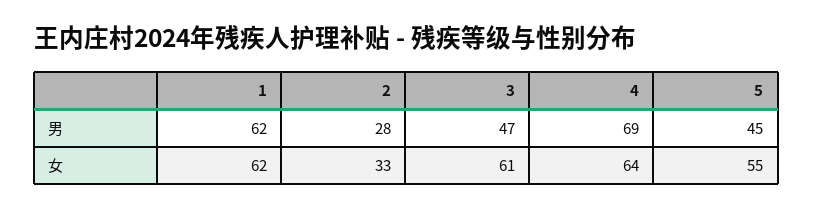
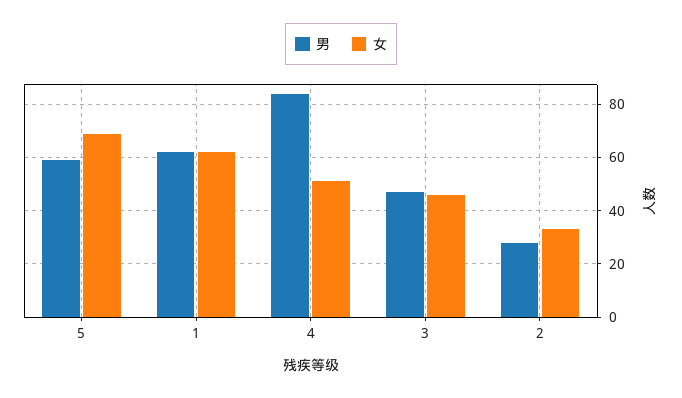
  {
    "男": {
      "1": 62,
      "2": 28,
      "3": 47,
-     "4": 69,
+     "4": 85,
-     "5": 45
+     "5": 60
    },
    "女": {
      "1": 62,
      "2": 33,
-     "3": 61,
+     "3": 45,
-     "4": 64,
+     "4": 50,
-     "5": 55
+     "5": 70
    }
  }

